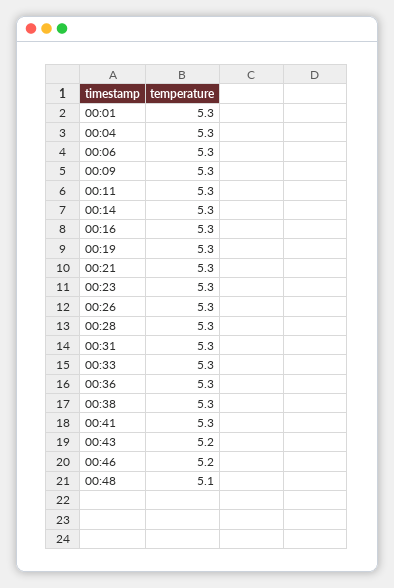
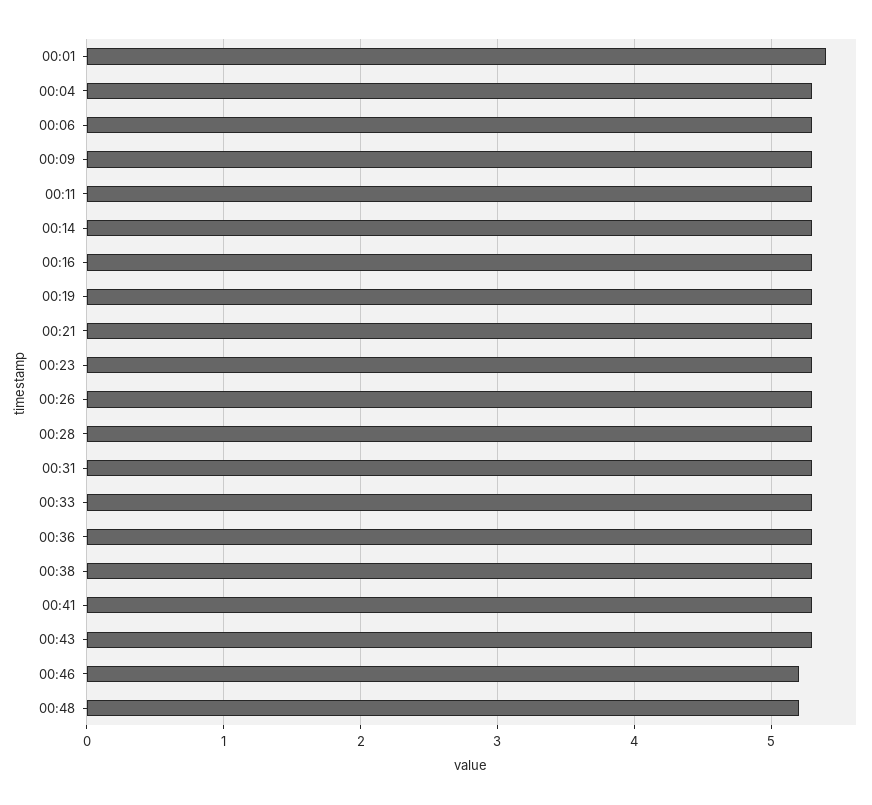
  {
-   "00:01": 5.3,
+   "00:01": 5.4,
    "00:04": 5.3,
    "00:06": 5.3,
    "00:09": 5.3,
    "00:11": 5.3,
    "00:14": 5.3,
    "00:16": 5.3,
    "00:19": 5.3,
    "00:21": 5.3,
    "00:23": 5.3,
    "00:26": 5.3,
    "00:28": 5.3,
    "00:31": 5.3,
    "00:33": 5.3,
    "00:36": 5.3,
    "00:38": 5.3,
    "00:41": 5.3,
-   "00:43": 5.2,
+   "00:43": 5.3,
    "00:46": 5.2,
-   "00:48": 5.1
+   "00:48": 5.2
  }

